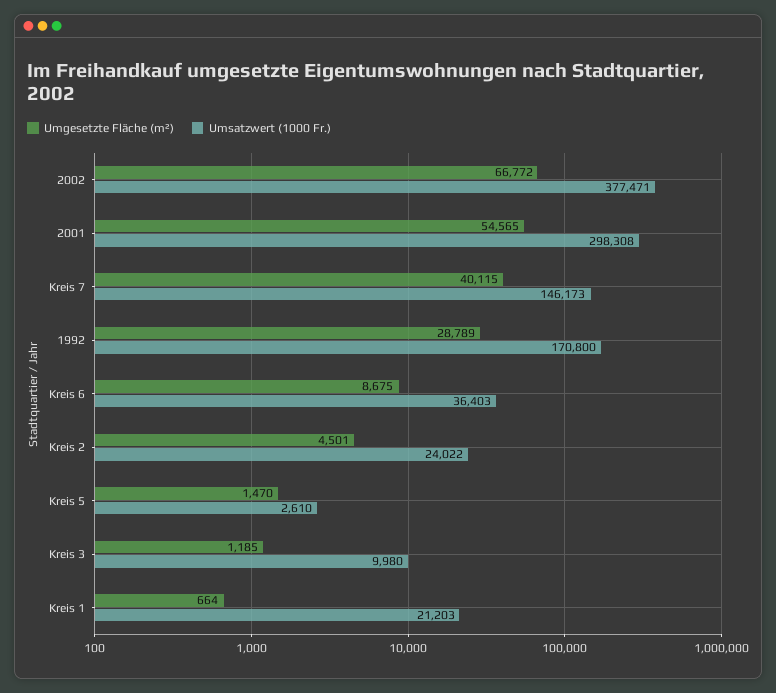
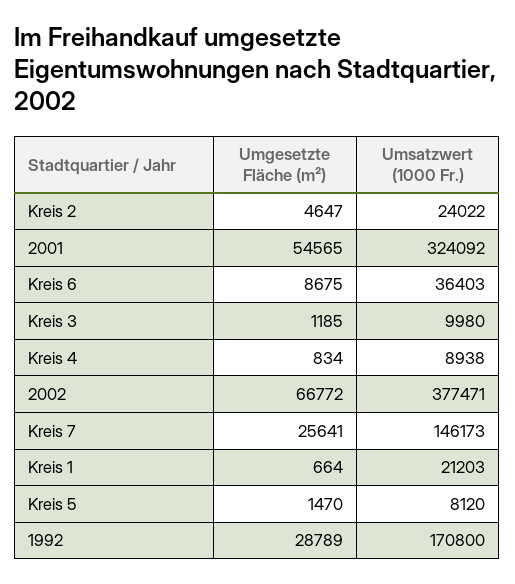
  {
    "Umgesetzte Fläche (m²)": {
      "2002": 66772,
      "2001": 54565,
-     "Kreis 7": 40115,
+     "Kreis 7": 25641,
      "1992": 28789,
      "Kreis 6": 8675,
-     "Kreis 2": 4501,
+     "Kreis 2": 4647,
      "Kreis 5": 1470,
      "Kreis 3": 1185,
-     "Kreis 1": 664
+     "Kreis 1": 664,
+     "Kreis 4": 834
    },
    "Umsatzwert (1000 Fr.)": {
      "2002": 377471,
-     "2001": 298308,
+     "2001": 324092,
      "Kreis 7": 146173,
      "1992": 170800,
      "Kreis 6": 36403,
      "Kreis 2": 24022,
-     "Kreis 5": 2610,
+     "Kreis 5": 8120,
      "Kreis 3": 9980,
-     "Kreis 1": 21203
+     "Kreis 1": 21203,
+     "Kreis 4": 8938
    }
  }

